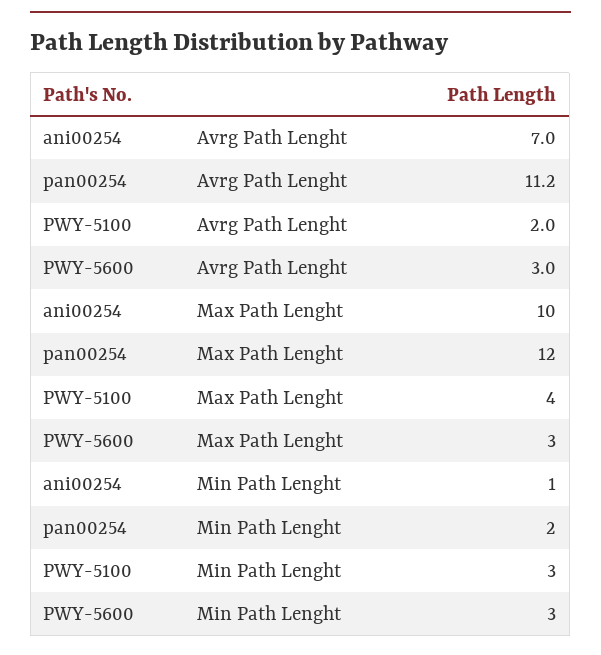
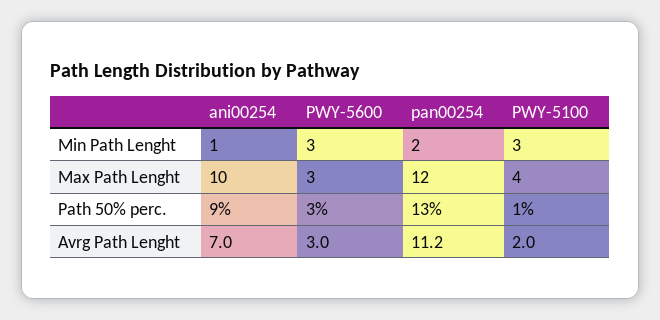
  {
    "ani00254": {
      "Avrg Path Lenght": 7,
      "Max Path Lenght": 10,
-     "Min Path Lenght": 1
+     "Min Path Lenght": 1,
+     "Path 50% perc.": 9
    },
    "pan00254": {
      "Avrg Path Lenght": 11.2,
      "Max Path Lenght": 12,
-     "Min Path Lenght": 2
+     "Min Path Lenght": 2,
+     "Path 50% perc.": 13
    },
    "PWY-5100": {
      "Avrg Path Lenght": 2,
      "Max Path Lenght": 4,
-     "Min Path Lenght": 3
+     "Min Path Lenght": 3,
+     "Path 50% perc.": 1
    },
    "PWY-5600": {
      "Avrg Path Lenght": 3,
      "Max Path Lenght": 3,
-     "Min Path Lenght": 3
+     "Min Path Lenght": 3,
+     "Path 50% perc.": 3
    }
  }

